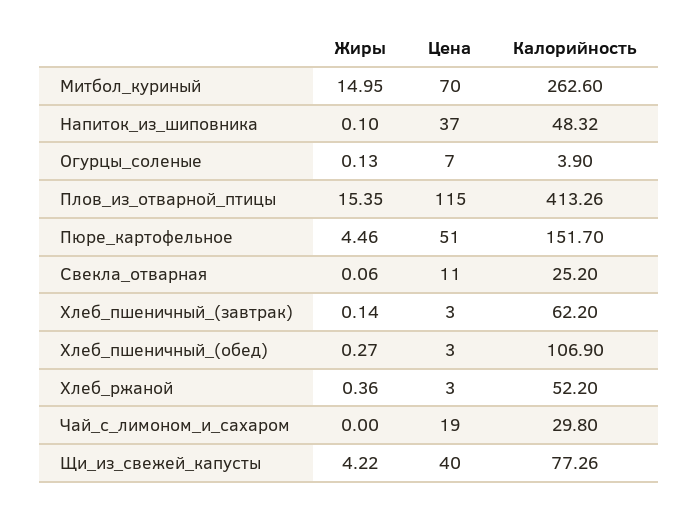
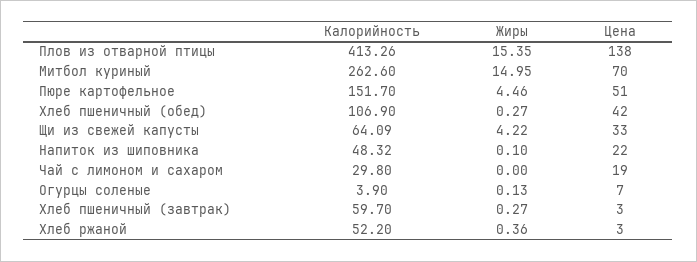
  {
    "Жиры": {
      "Митбол_куриный": 14.95,
      "Напиток_из_шиповника": 0.1,
      "Огурцы_соленые": 0.13,
      "Плов_из_отварной_птицы": 15.35,
      "Пюре_картофельное": 4.46,
-     "Свекла_отварная": 0.06,
-     "Хлеб_пшеничный_(завтрак)": 0.14,
+     "Хлеб_пшеничный_(завтрак)": 0.27,
      "Хлеб_пшеничный_(обед)": 0.27,
      "Хлеб_ржаной": 0.36,
      "Чай_с_лимоном_и_сахаром": 0,
      "Щи_из_свежей_капусты": 4.22
    },
    "Цена": {
      "Митбол_куриный": 70,
-     "Напиток_из_шиповника": 37,
+     "Напиток_из_шиповника": 22,
      "Огурцы_соленые": 7,
-     "Плов_из_отварной_птицы": 115,
+     "Плов_из_отварной_птицы": 138,
      "Пюре_картофельное": 51,
-     "Свекла_отварная": 11,
      "Хлеб_пшеничный_(завтрак)": 3,
-     "Хлеб_пшеничный_(обед)": 3,
+     "Хлеб_пшеничный_(обед)": 42,
      "Хлеб_ржаной": 3,
      "Чай_с_лимоном_и_сахаром": 19,
-     "Щи_из_свежей_капусты": 40
+     "Щи_из_свежей_капусты": 33
    },
    "Калорийность": {
      "Митбол_куриный": 262.6,
      "Напиток_из_шиповника": 48.32,
      "Огурцы_соленые": 3.9,
      "Плов_из_отварной_птицы": 413.26,
      "Пюре_картофельное": 151.7,
-     "Свекла_отварная": 25.2,
-     "Хлеб_пшеничный_(завтрак)": 62.2,
+     "Хлеб_пшеничный_(завтрак)": 59.7,
      "Хлеб_пшеничный_(обед)": 106.9,
      "Хлеб_ржаной": 52.2,
      "Чай_с_лимоном_и_сахаром": 29.8,
-     "Щи_из_свежей_капусты": 77.26
+     "Щи_из_свежей_капусты": 64.09
    }
  }

